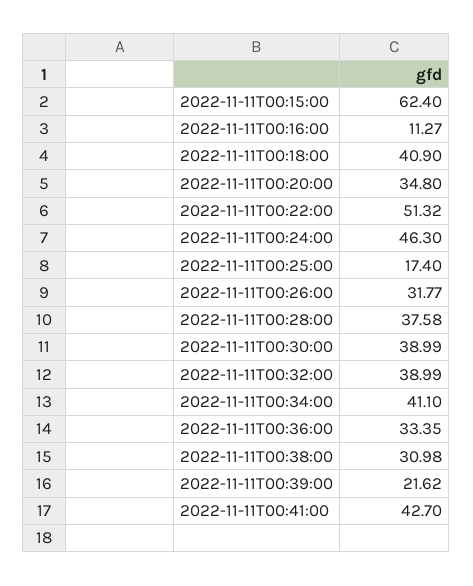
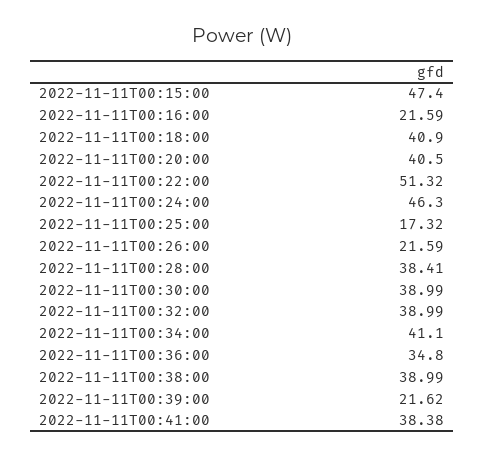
  {
-   "2022-11-11T00:15:00": 62.4,
+   "2022-11-11T00:15:00": 47.4,
-   "2022-11-11T00:16:00": 11.27,
+   "2022-11-11T00:16:00": 21.59,
    "2022-11-11T00:18:00": 40.9,
-   "2022-11-11T00:20:00": 34.8,
+   "2022-11-11T00:20:00": 40.5,
    "2022-11-11T00:22:00": 51.32,
    "2022-11-11T00:24:00": 46.3,
-   "2022-11-11T00:25:00": 17.4,
+   "2022-11-11T00:25:00": 17.32,
-   "2022-11-11T00:26:00": 31.77,
+   "2022-11-11T00:26:00": 21.59,
-   "2022-11-11T00:28:00": 37.58,
+   "2022-11-11T00:28:00": 38.41,
    "2022-11-11T00:30:00": 38.99,
    "2022-11-11T00:32:00": 38.99,
    "2022-11-11T00:34:00": 41.1,
-   "2022-11-11T00:36:00": 33.35,
+   "2022-11-11T00:36:00": 34.8,
-   "2022-11-11T00:38:00": 30.98,
+   "2022-11-11T00:38:00": 38.99,
    "2022-11-11T00:39:00": 21.62,
-   "2022-11-11T00:41:00": 42.7
+   "2022-11-11T00:41:00": 38.38
  }

